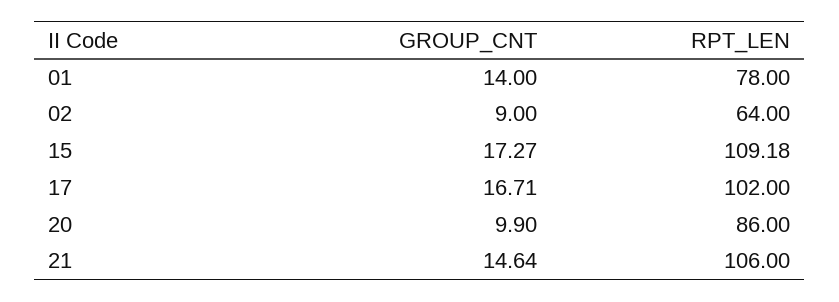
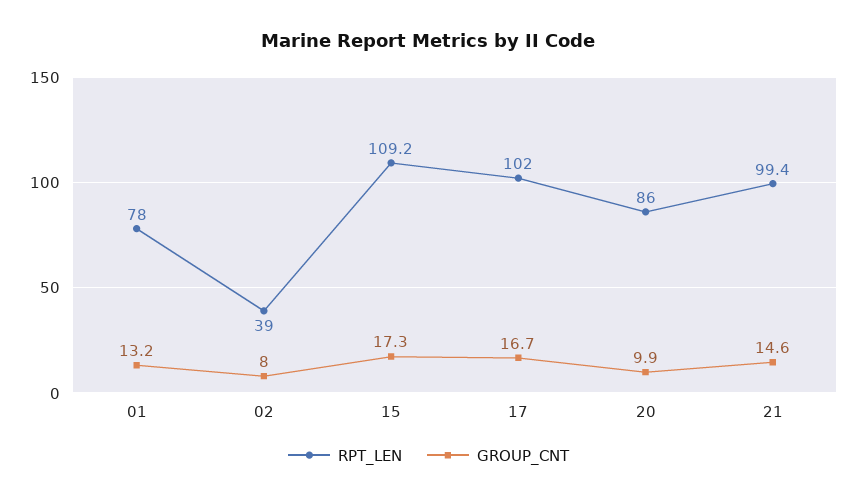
  {
    "GROUP_CNT": {
-     "01": 14,
+     "01": 13.2,
-     "02": 9,
+     "02": 8,
      "15": 17.27,
      "17": 16.71,
      "20": 9.9,
      "21": 14.64
    },
    "RPT_LEN": {
      "01": 78,
-     "02": 64,
+     "02": 39,
      "15": 109.18,
      "17": 102,
      "20": 86,
-     "21": 106
+     "21": 99.4
    }
  }

